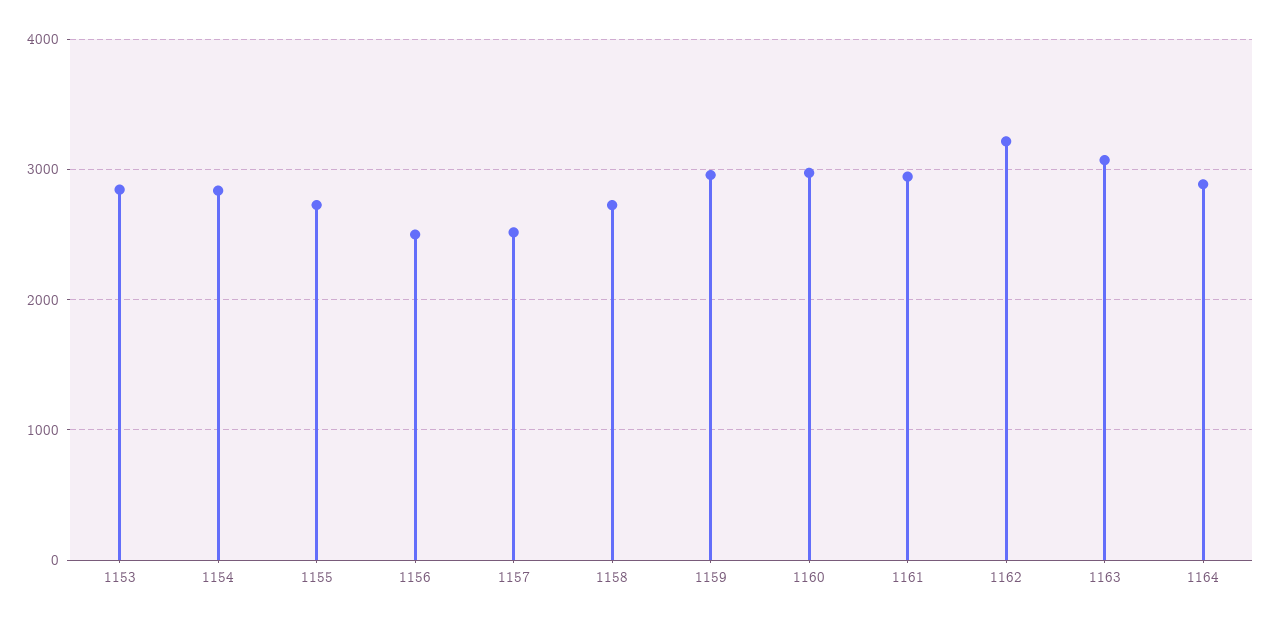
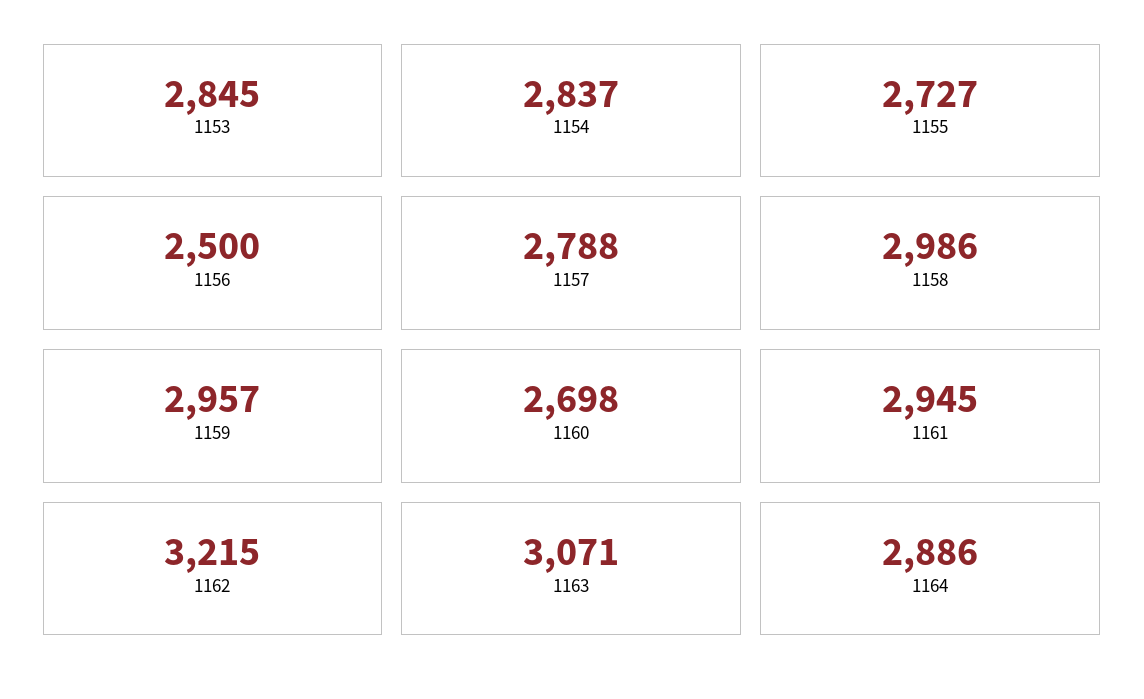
  {
    "1153": 2845,
    "1154": 2837,
    "1155": 2727,
    "1156": 2500,
-   "1157": 2500,
+   "1157": 2788,
-   "1158": 2700,
+   "1158": 2986,
    "1159": 2957,
-   "1160": 3000,
+   "1160": 2698,
    "1161": 2945,
    "1162": 3215,
    "1163": 3071,
    "1164": 2886
  }

